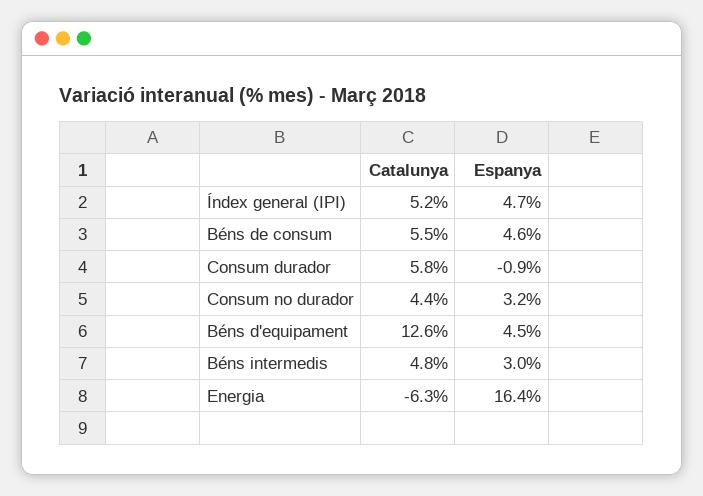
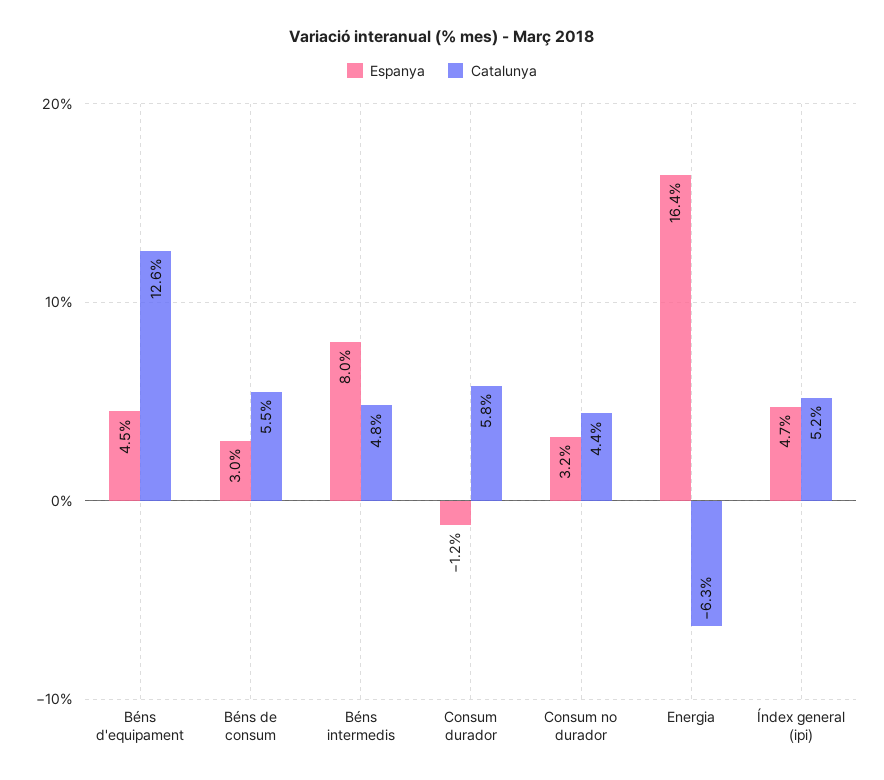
  {
    "Catalunya": {
      "Índex general (IPI)": 5.2,
      "Béns de consum": 5.5,
      "Consum durador": 5.8,
      "Consum no durador": 4.4,
      "Béns d'equipament": 12.6,
      "Béns intermedis": 4.8,
      "Energia": -6.3
    },
    "Espanya": {
      "Índex general (IPI)": 4.7,
-     "Béns de consum": 4.6,
+     "Béns de consum": 3,
-     "Consum durador": -0.9,
+     "Consum durador": -1.2,
      "Consum no durador": 3.2,
      "Béns d'equipament": 4.5,
-     "Béns intermedis": 3,
+     "Béns intermedis": 8,
      "Energia": 16.4
    }
  }

